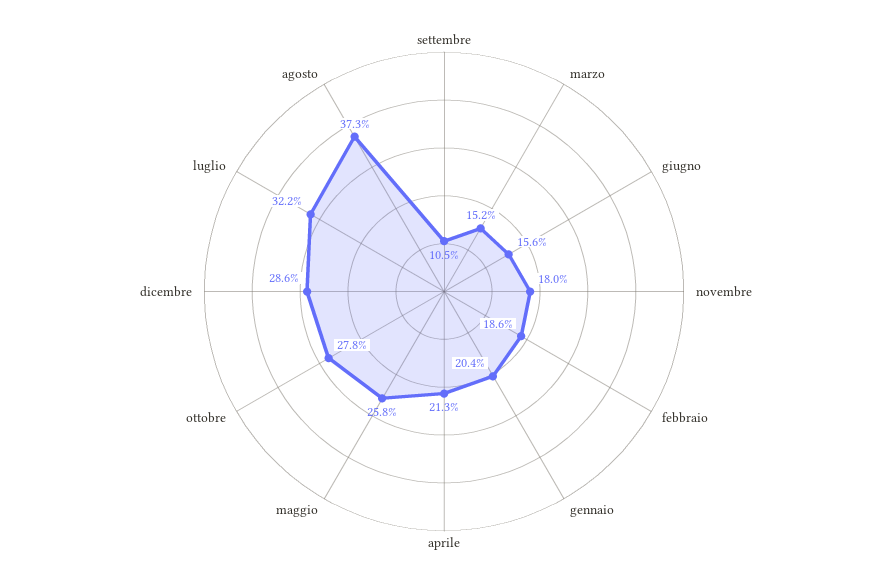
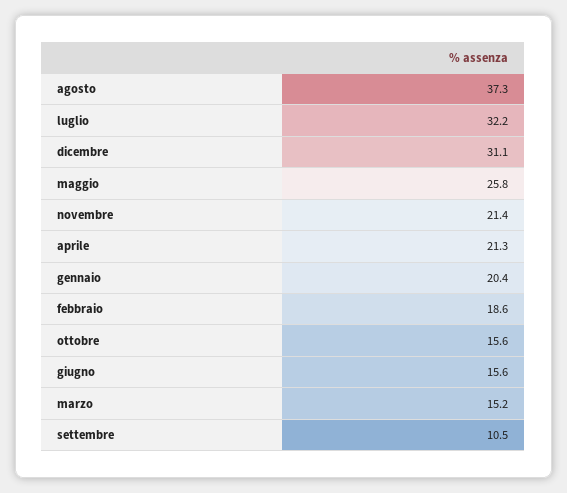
  {
    "settembre": 10.5,
    "marzo": 15.2,
    "giugno": 15.6,
-   "novembre": 18,
+   "novembre": 21.4,
    "febbraio": 18.6,
    "gennaio": 20.4,
    "aprile": 21.3,
    "maggio": 25.8,
-   "ottobre": 27.8,
+   "ottobre": 15.6,
-   "dicembre": 28.6,
+   "dicembre": 31.1,
    "luglio": 32.2,
    "agosto": 37.3
  }

